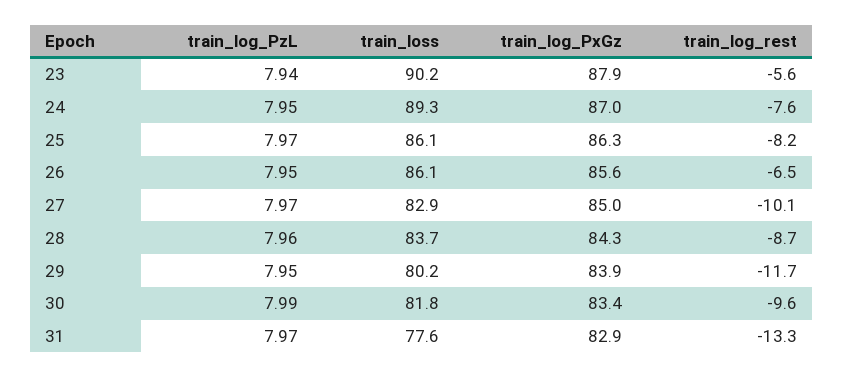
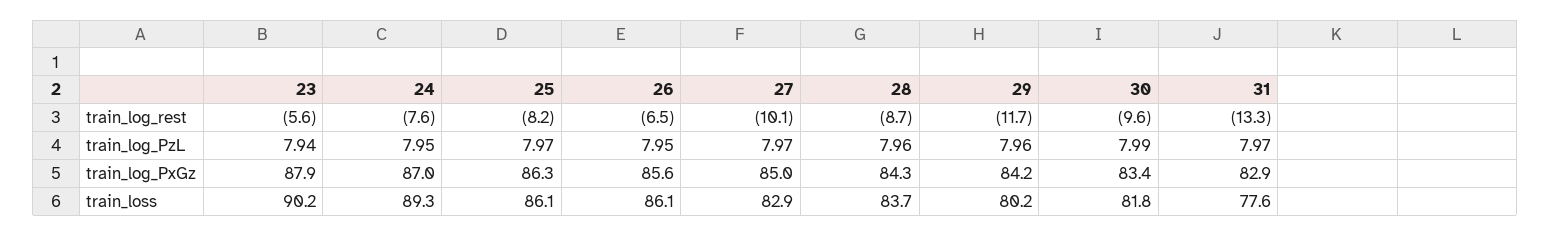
  {
    "train_log_PzL": {
      "23": 7.94,
      "24": 7.95,
      "25": 7.97,
      "26": 7.95,
      "27": 7.97,
      "28": 7.96,
-     "29": 7.95,
+     "29": 7.96,
      "30": 7.99,
      "31": 7.97
    },
    "train_loss": {
      "23": 90.2,
      "24": 89.3,
      "25": 86.1,
      "26": 86.1,
      "27": 82.9,
      "28": 83.7,
      "29": 80.2,
      "30": 81.8,
      "31": 77.6
    },
    "train_log_PxGz": {
      "23": 87.9,
      "24": 87,
      "25": 86.3,
      "26": 85.6,
      "27": 85,
      "28": 84.3,
-     "29": 83.9,
+     "29": 84.2,
      "30": 83.4,
      "31": 82.9
    },
    "train_log_rest": {
      "23": -5.6,
      "24": -7.6,
      "25": -8.2,
      "26": -6.5,
      "27": -10.1,
      "28": -8.7,
      "29": -11.7,
      "30": -9.6,
      "31": -13.3
    }
  }

